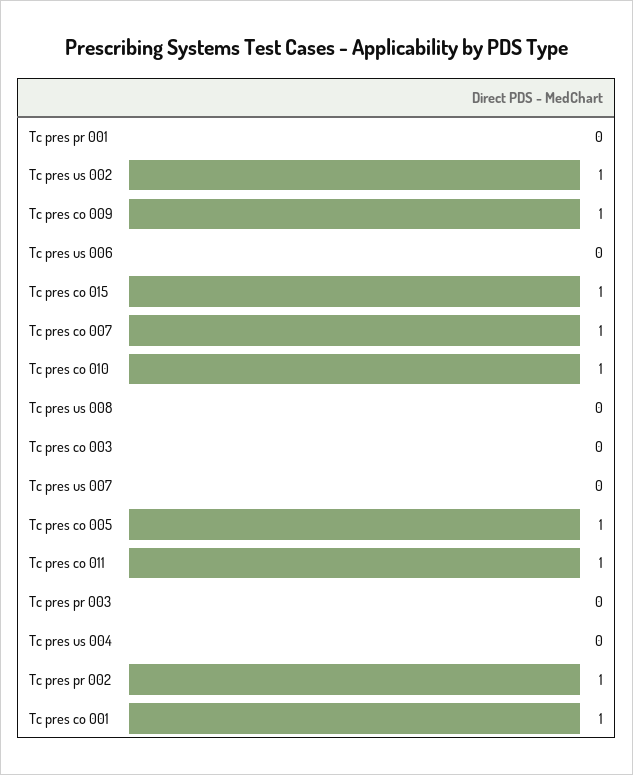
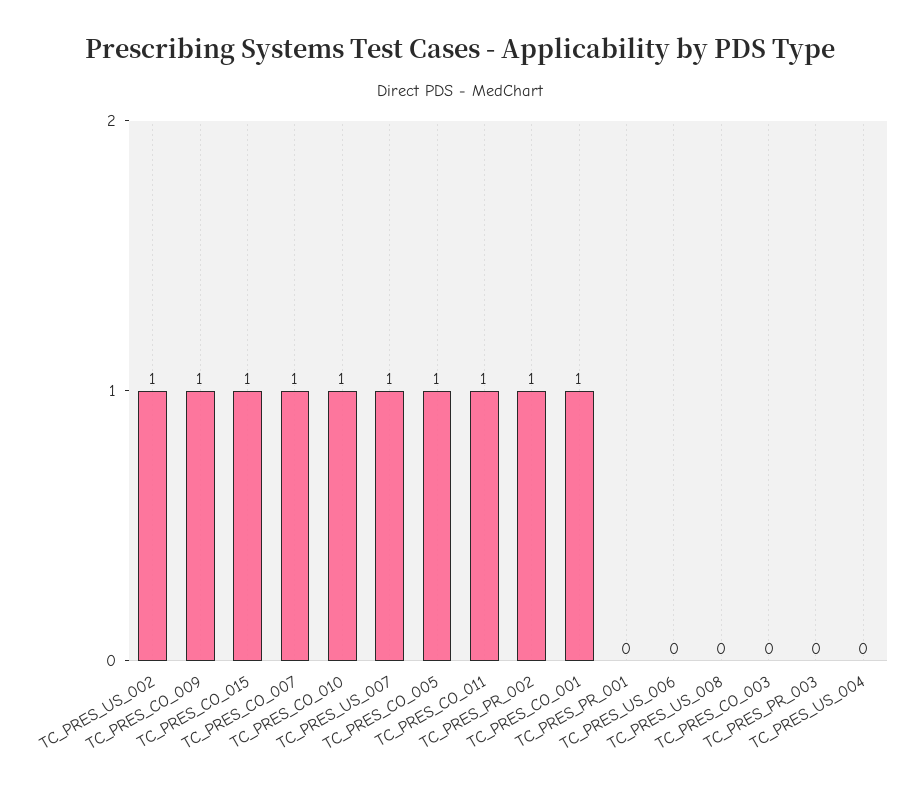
  {
    "Tc pres pr 001": 0,
    "Tc pres us 002": 1,
    "Tc pres co 009": 1,
    "Tc pres us 006": 0,
    "Tc pres co 015": 1,
    "Tc pres co 007": 1,
    "Tc pres co 010": 1,
    "Tc pres us 008": 0,
    "Tc pres co 003": 0,
-   "Tc pres us 007": 0,
+   "Tc pres us 007": 1,
    "Tc pres co 005": 1,
    "Tc pres co 011": 1,
    "Tc pres pr 003": 0,
    "Tc pres us 004": 0,
    "Tc pres pr 002": 1,
    "Tc pres co 001": 1
  }

